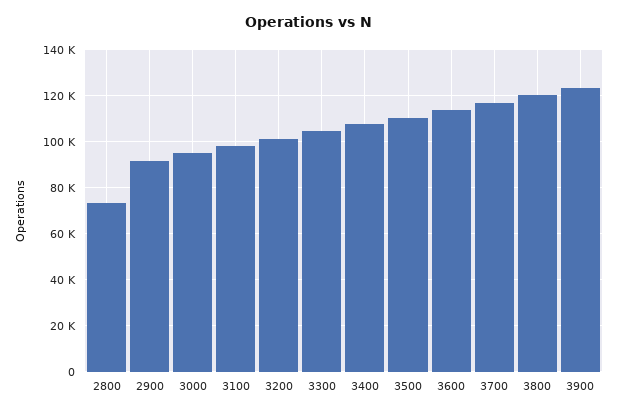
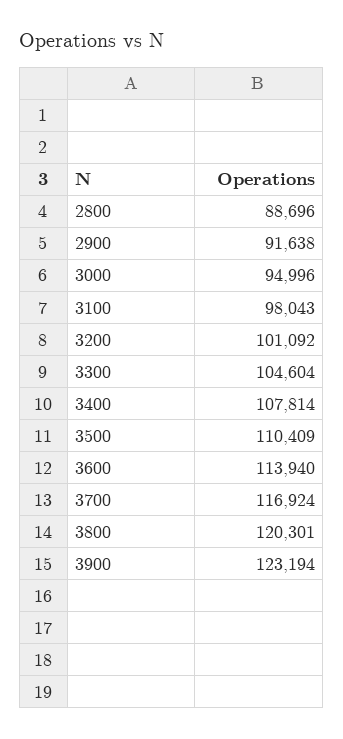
  {
-   "2800": 75000,
+   "2800": 88696,
    "2900": 91638,
    "3000": 94996,
    "3100": 98043,
    "3200": 101092,
    "3300": 104604,
    "3400": 107814,
    "3500": 110409,
    "3600": 113940,
    "3700": 116924,
    "3800": 120301,
    "3900": 123194
  }

